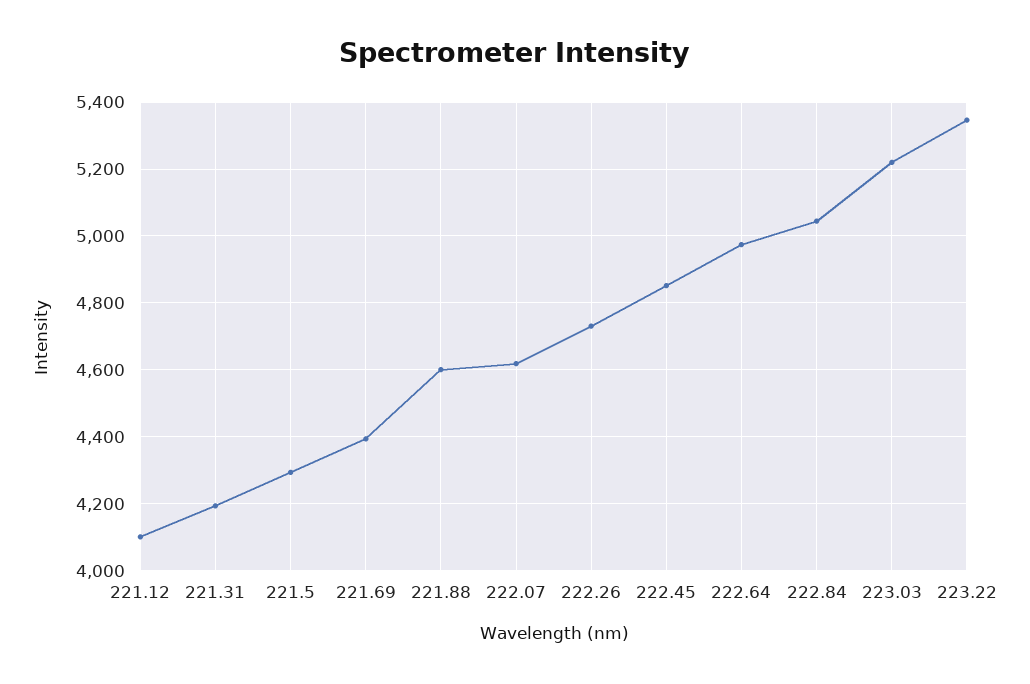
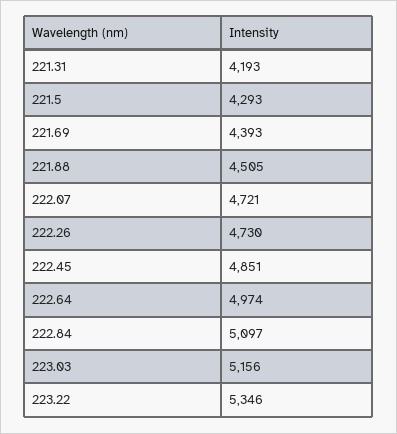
  {
-   "221.12": 4100,
    "221.31": 4193,
    "221.5": 4293,
    "221.69": 4393,
-   "221.88": 4600,
+   "221.88": 4505,
-   "222.07": 4620,
+   "222.07": 4721,
    "222.26": 4730,
    "222.45": 4851,
    "222.64": 4974,
-   "222.84": 5040,
+   "222.84": 5097,
-   "223.03": 5220,
+   "223.03": 5156,
    "223.22": 5346
  }

